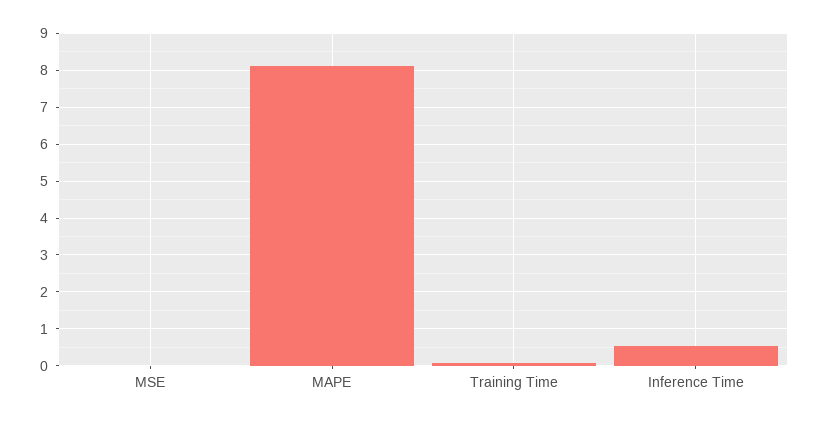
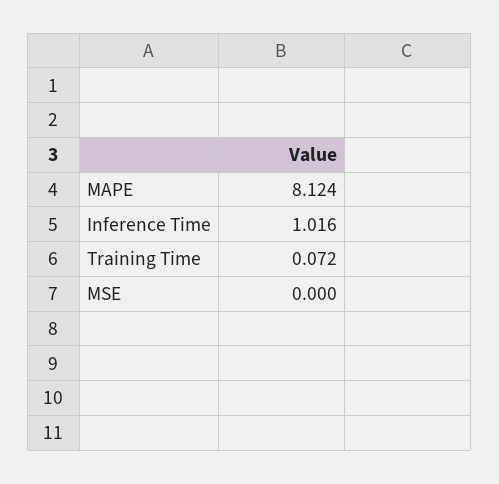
  {
    "MSE": 0,
    "MAPE": 8.124,
    "Training Time": 0.072,
-   "Inference Time": 0.6
+   "Inference Time": 1.016
  }

